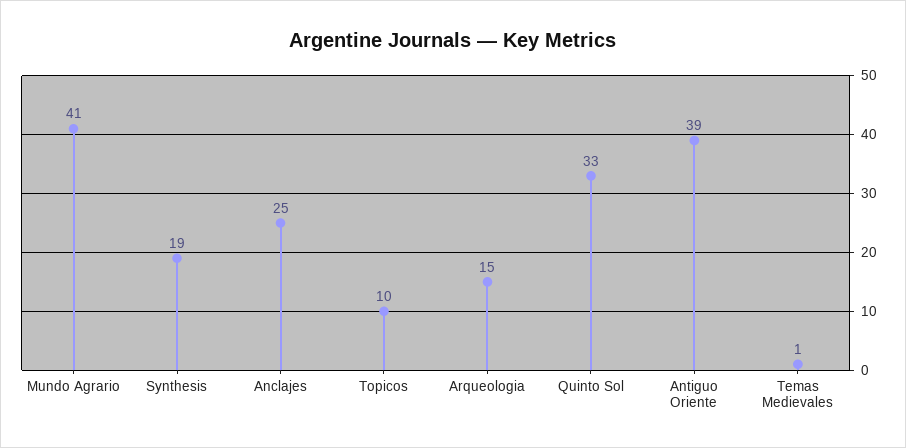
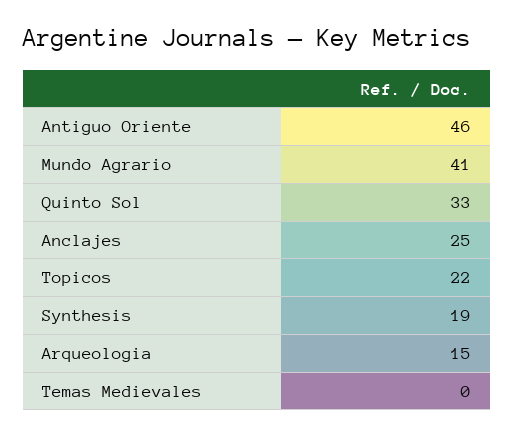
  {
    "Mundo Agrario": 41,
    "Synthesis": 19,
    "Anclajes": 25,
-   "Topicos": 10,
+   "Topicos": 22,
    "Arqueologia": 15,
    "Quinto Sol": 33,
-   "Antiguo Oriente": 39,
+   "Antiguo Oriente": 46,
-   "Temas Medievales": 1
+   "Temas Medievales": 0
  }

